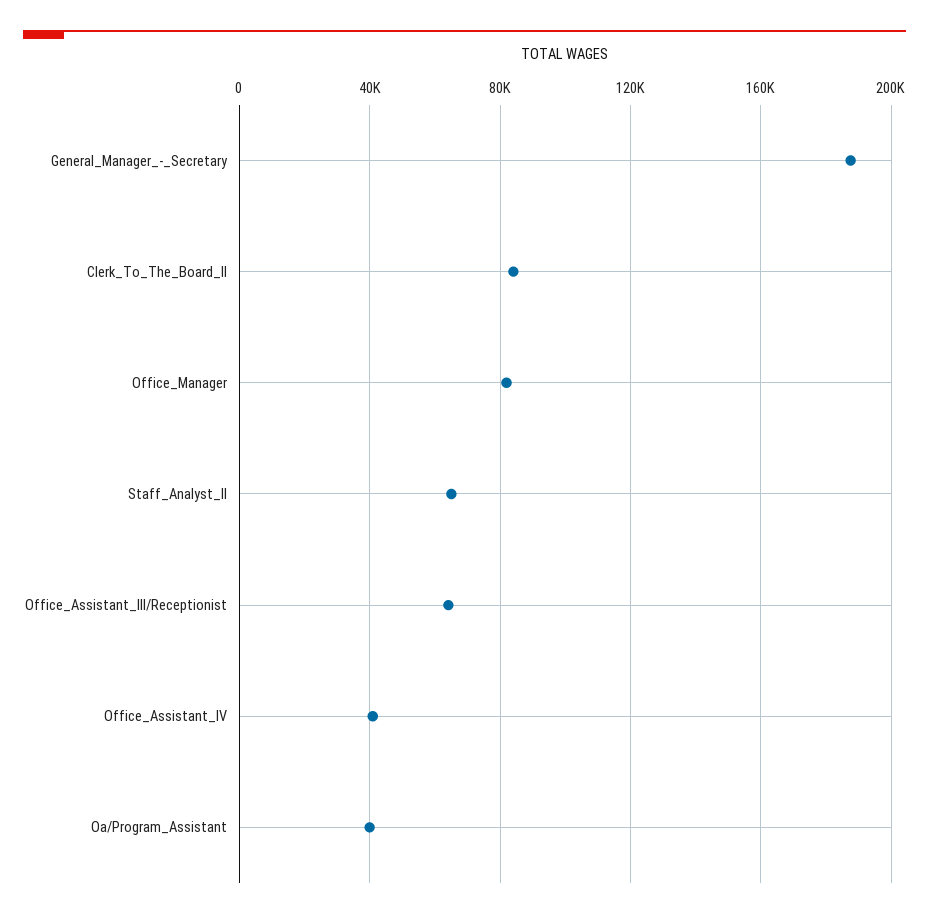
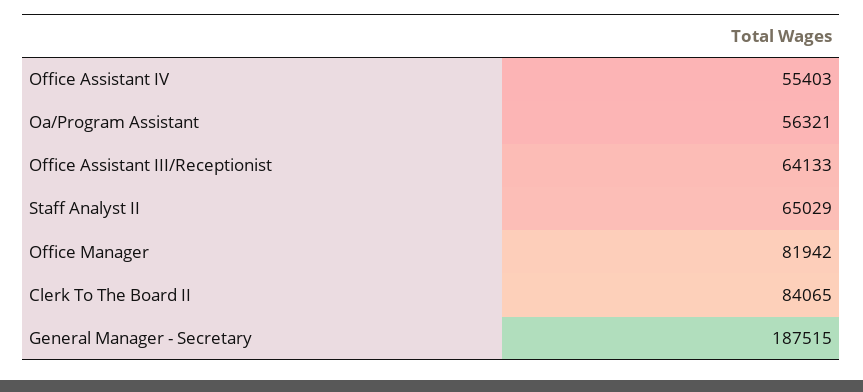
  {
    "General_Manager_-_Secretary": 187515,
    "Clerk_To_The_Board_II": 84065,
    "Office_Manager": 81942,
    "Staff_Analyst_II": 65029,
    "Office_Assistant_III/Receptionist": 64133,
-   "Office_Assistant_IV": 40000,
+   "Office_Assistant_IV": 55403,
-   "Oa/Program_Assistant": 40000
+   "Oa/Program_Assistant": 56321
  }

